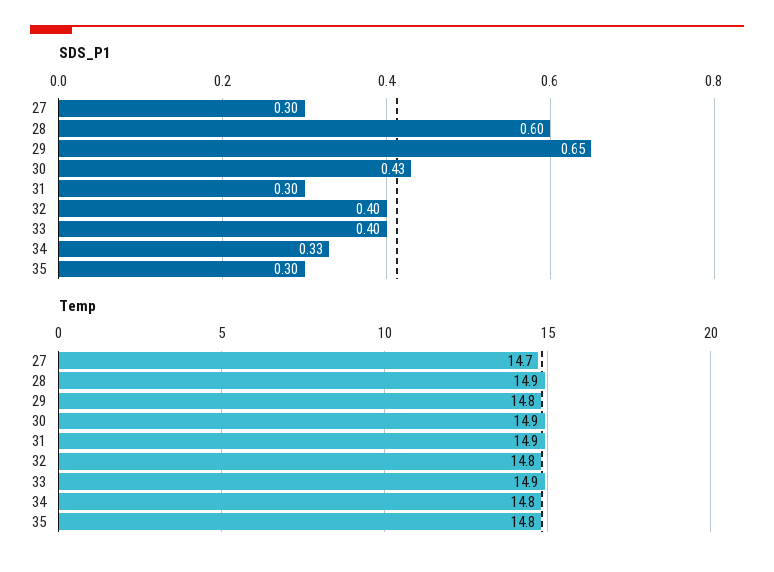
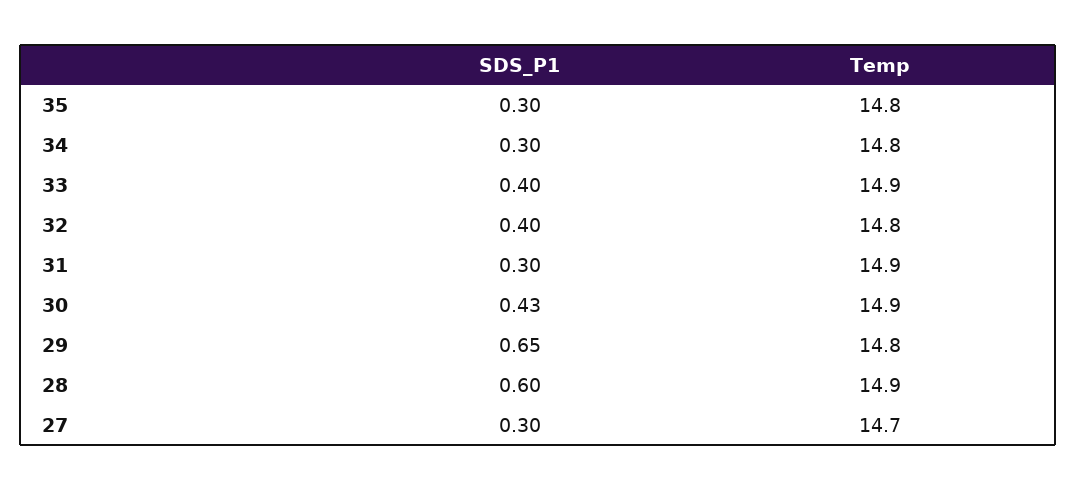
  {
    "SDS_P1": {
      "27": 0.3,
      "28": 0.6,
      "29": 0.65,
      "30": 0.43,
      "31": 0.3,
      "32": 0.4,
      "33": 0.4,
-     "34": 0.33,
+     "34": 0.3,
      "35": 0.3
    },
    "Temp": {
      "27": 14.7,
      "28": 14.9,
      "29": 14.8,
      "30": 14.9,
      "31": 14.9,
      "32": 14.8,
      "33": 14.9,
      "34": 14.8,
      "35": 14.8
    }
  }

